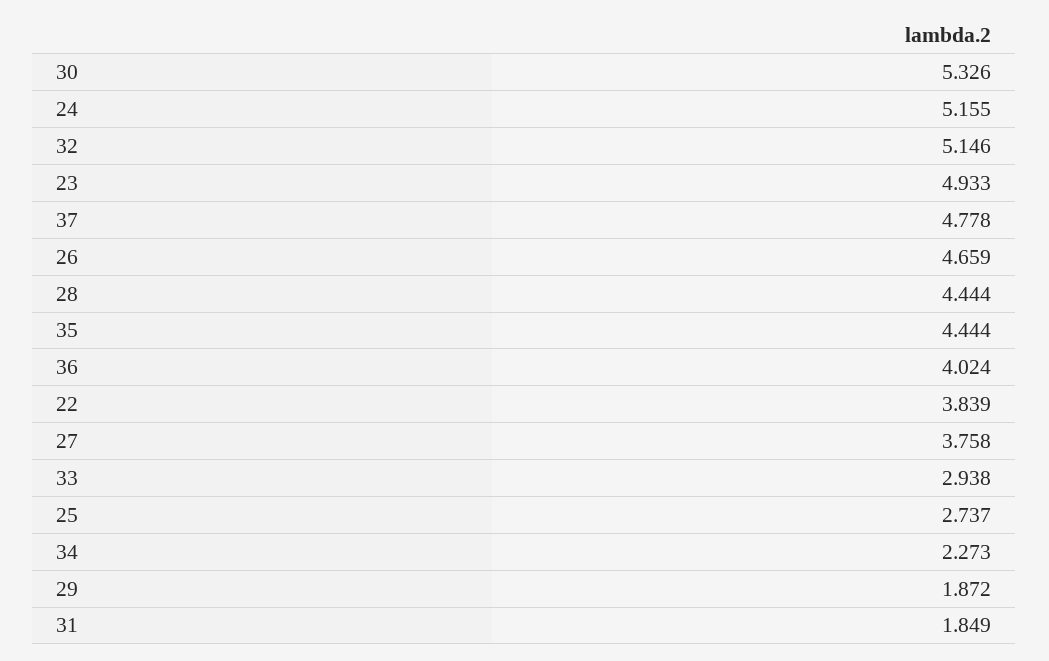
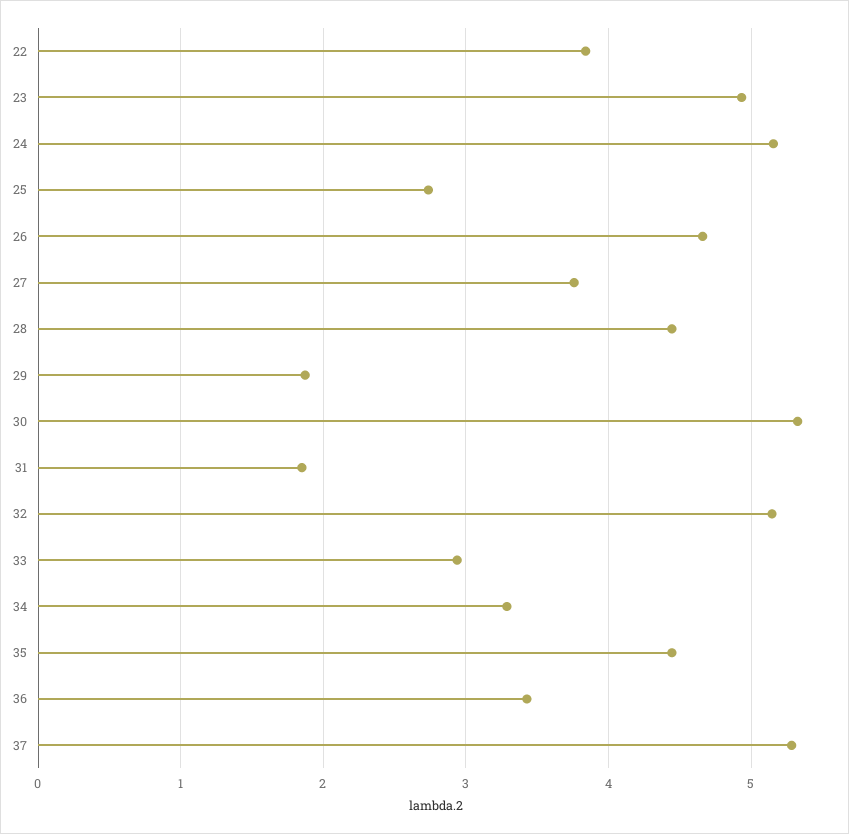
  {
    "30": 5.326,
    "24": 5.155,
    "32": 5.146,
    "23": 4.933,
-   "37": 4.778,
+   "37": 5.3,
    "26": 4.659,
    "28": 4.444,
    "35": 4.444,
-   "36": 4.024,
+   "36": 3.4,
    "22": 3.839,
    "27": 3.758,
    "33": 2.938,
    "25": 2.737,
-   "34": 2.273,
+   "34": 3.3,
    "29": 1.872,
    "31": 1.849
  }

